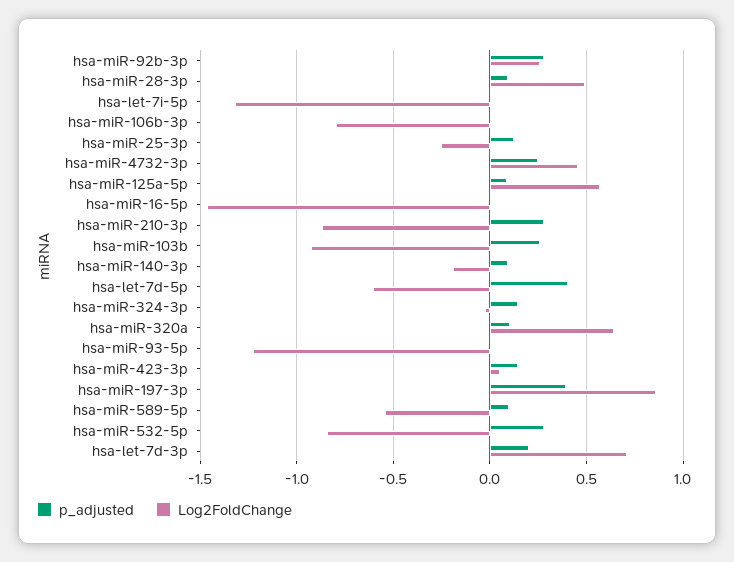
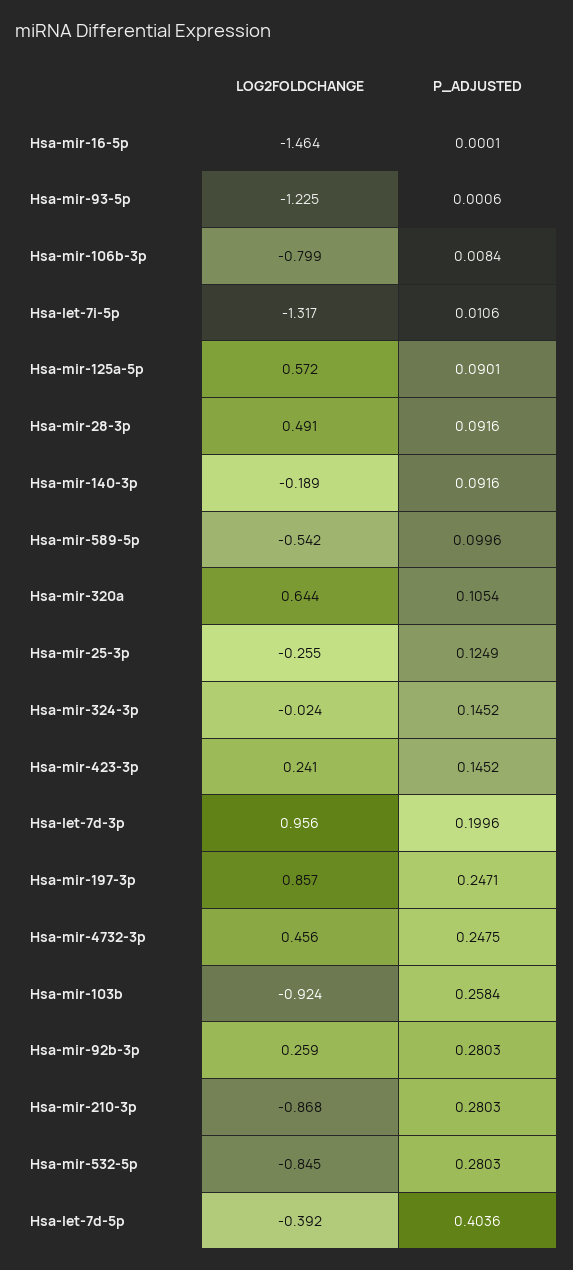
  {
    "p_adjusted": {
      "hsa-miR-92b-3p": 0.2803,
      "hsa-miR-28-3p": 0.0916,
      "hsa-let-7i-5p": 0.0106,
      "hsa-miR-106b-3p": 0.0084,
      "hsa-miR-25-3p": 0.1249,
      "hsa-miR-4732-3p": 0.2475,
      "hsa-miR-125a-5p": 0.0901,
      "hsa-miR-16-5p": 0.0001,
      "hsa-miR-210-3p": 0.2803,
      "hsa-miR-103b": 0.2584,
      "hsa-miR-140-3p": 0.0916,
      "hsa-let-7d-5p": 0.4036,
      "hsa-miR-324-3p": 0.1452,
      "hsa-miR-320a": 0.1054,
      "hsa-miR-93-5p": 0.0006,
      "hsa-miR-423-3p": 0.1452,
-     "hsa-miR-197-3p": 0.4,
+     "hsa-miR-197-3p": 0.2471,
      "hsa-miR-589-5p": 0.0996,
      "hsa-miR-532-5p": 0.2803,
      "hsa-let-7d-3p": 0.1996
    },
    "Log2FoldChange": {
      "hsa-miR-92b-3p": 0.259,
      "hsa-miR-28-3p": 0.491,
      "hsa-let-7i-5p": -1.317,
      "hsa-miR-106b-3p": -0.799,
      "hsa-miR-25-3p": -0.255,
      "hsa-miR-4732-3p": 0.456,
      "hsa-miR-125a-5p": 0.572,
      "hsa-miR-16-5p": -1.464,
      "hsa-miR-210-3p": -0.868,
      "hsa-miR-103b": -0.924,
      "hsa-miR-140-3p": -0.189,
-     "hsa-let-7d-5p": -0.6,
+     "hsa-let-7d-5p": -0.392,
      "hsa-miR-324-3p": -0.024,
      "hsa-miR-320a": 0.644,
      "hsa-miR-93-5p": -1.225,
-     "hsa-miR-423-3p": 0.05,
+     "hsa-miR-423-3p": 0.241,
      "hsa-miR-197-3p": 0.857,
      "hsa-miR-589-5p": -0.542,
      "hsa-miR-532-5p": -0.845,
-     "hsa-let-7d-3p": 0.7
+     "hsa-let-7d-3p": 0.956
    }
  }

